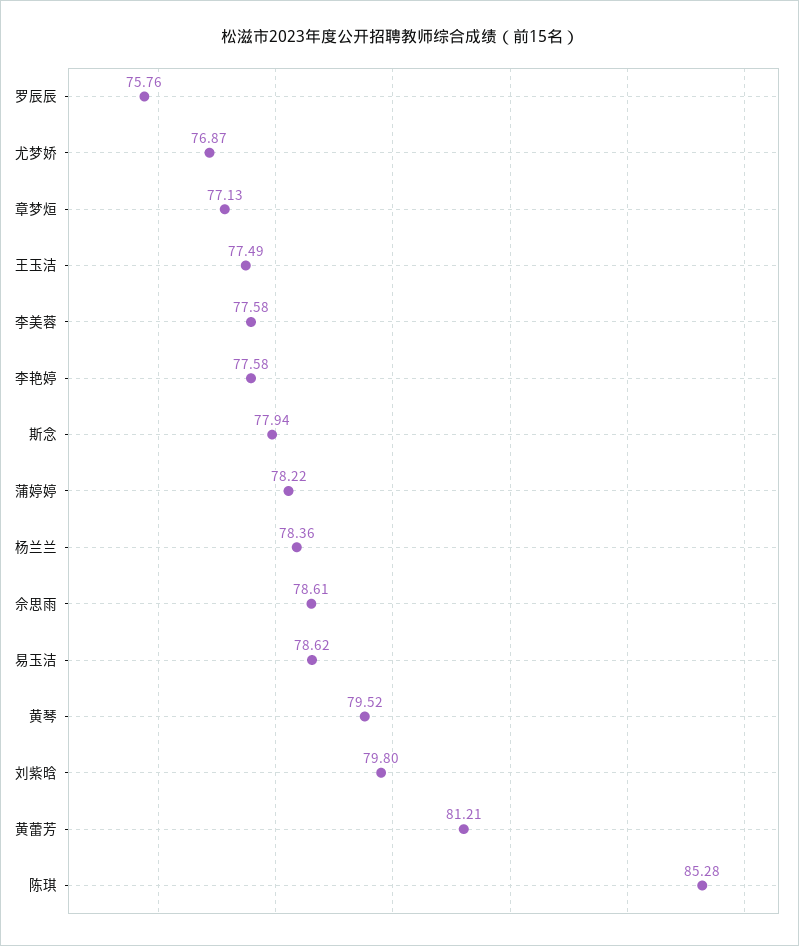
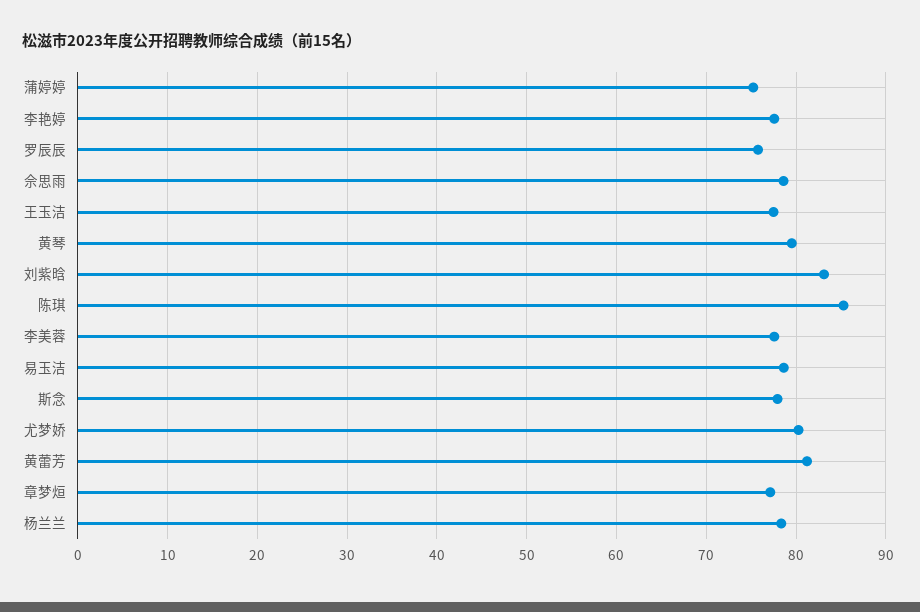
  {
    "罗辰辰": 75.76,
-   "尤梦娇": 76.87,
+   "尤梦娇": 80,
    "章梦烜": 77.13,
    "王玉洁": 77.49,
    "李美蓉": 77.58,
    "李艳婷": 77.58,
    "斯念": 77.94,
-   "蒲婷婷": 78.22,
+   "蒲婷婷": 75,
    "杨兰兰": 78.36,
    "佘思雨": 78.61,
    "易玉洁": 78.62,
    "黄琴": 79.52,
-   "刘紫晗": 79.8,
+   "刘紫晗": 83,
    "黄蕾芳": 81.21,
    "陈琪": 85.28
  }

